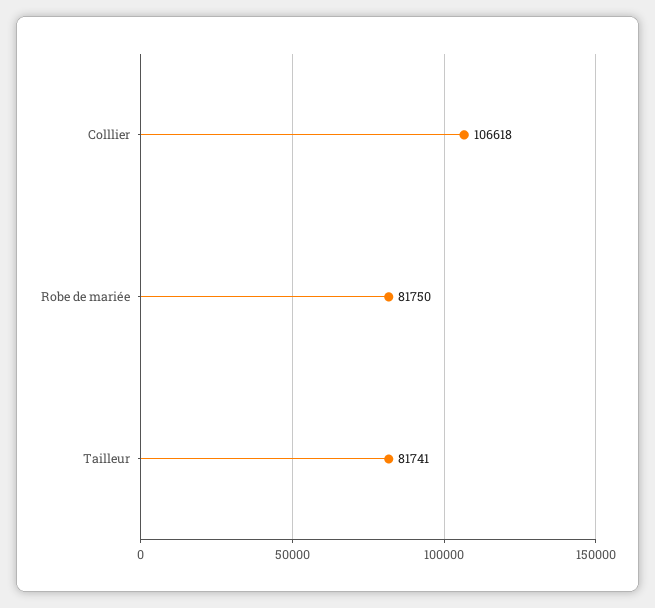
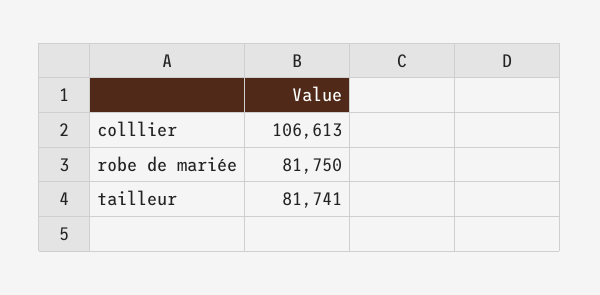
  {
-   "Colllier": 106618,
+   "Colllier": 106613,
    "Robe de mariée": 81750,
    "Tailleur": 81741
  }

